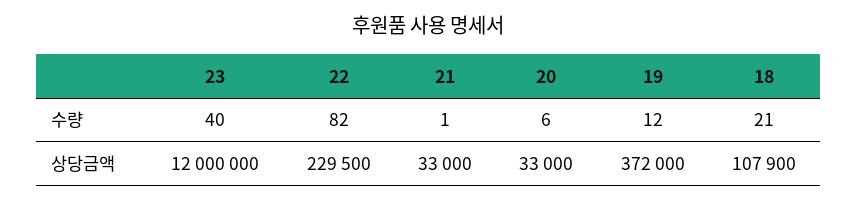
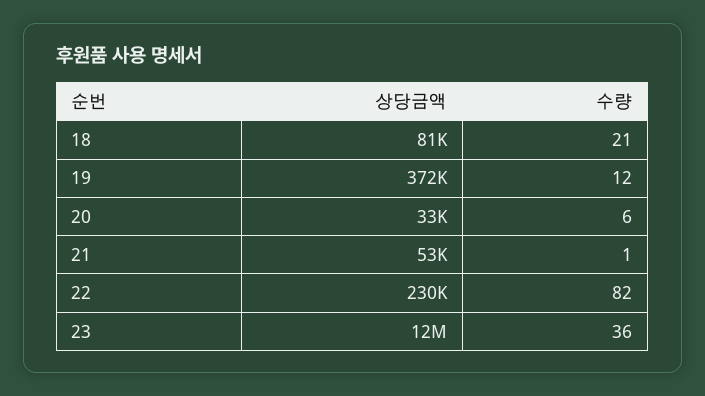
  {
    "23": {
-     "수량": 40,
+     "수량": 36,
      "상당금액": 12000000
    },
    "22": {
      "수량": 82,
      "상당금액": 229500
    },
    "21": {
      "수량": 1,
-     "상당금액": 33000
+     "상당금액": 53000
    },
    "20": {
      "수량": 6,
      "상당금액": 33000
    },
    "19": {
      "수량": 12,
      "상당금액": 372000
    },
    "18": {
      "수량": 21,
-     "상당금액": 107900
+     "상당금액": 81000
    }
  }

